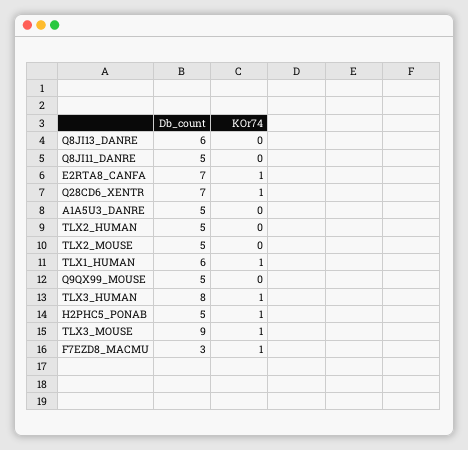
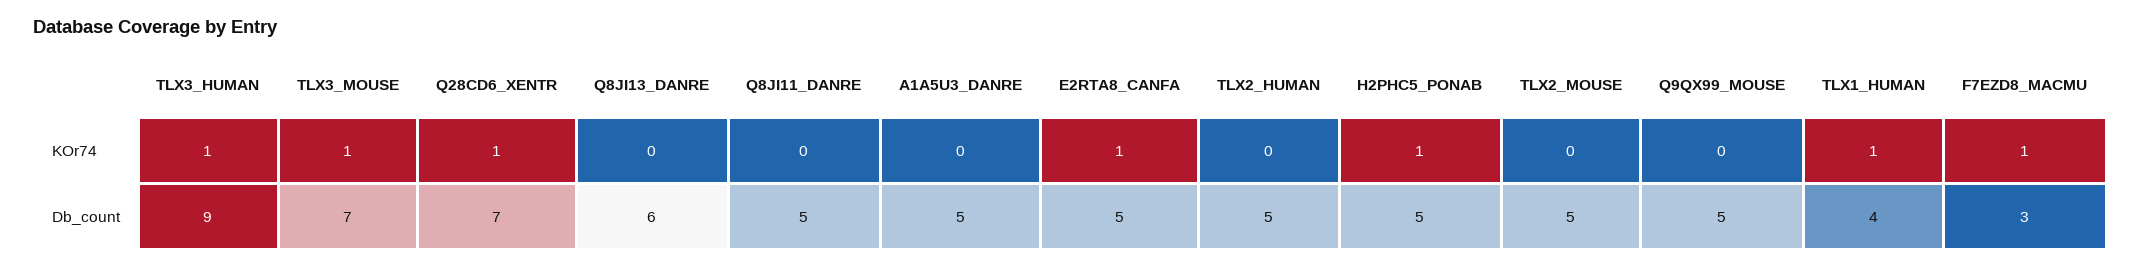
  {
    "Db_count": {
      "Q8JI13_DANRE": 6,
      "Q8JI11_DANRE": 5,
-     "E2RTA8_CANFA": 7,
+     "E2RTA8_CANFA": 5,
      "Q28CD6_XENTR": 7,
      "A1A5U3_DANRE": 5,
      "TLX2_HUMAN": 5,
      "TLX2_MOUSE": 5,
-     "TLX1_HUMAN": 6,
+     "TLX1_HUMAN": 4,
      "Q9QX99_MOUSE": 5,
-     "TLX3_HUMAN": 8,
+     "TLX3_HUMAN": 9,
      "H2PHC5_PONAB": 5,
-     "TLX3_MOUSE": 9,
+     "TLX3_MOUSE": 7,
      "F7EZD8_MACMU": 3
    },
    "KOr74": {
      "Q8JI13_DANRE": 0,
      "Q8JI11_DANRE": 0,
      "E2RTA8_CANFA": 1,
      "Q28CD6_XENTR": 1,
      "A1A5U3_DANRE": 0,
      "TLX2_HUMAN": 0,
      "TLX2_MOUSE": 0,
      "TLX1_HUMAN": 1,
      "Q9QX99_MOUSE": 0,
      "TLX3_HUMAN": 1,
      "H2PHC5_PONAB": 1,
      "TLX3_MOUSE": 1,
      "F7EZD8_MACMU": 1
    }
  }

